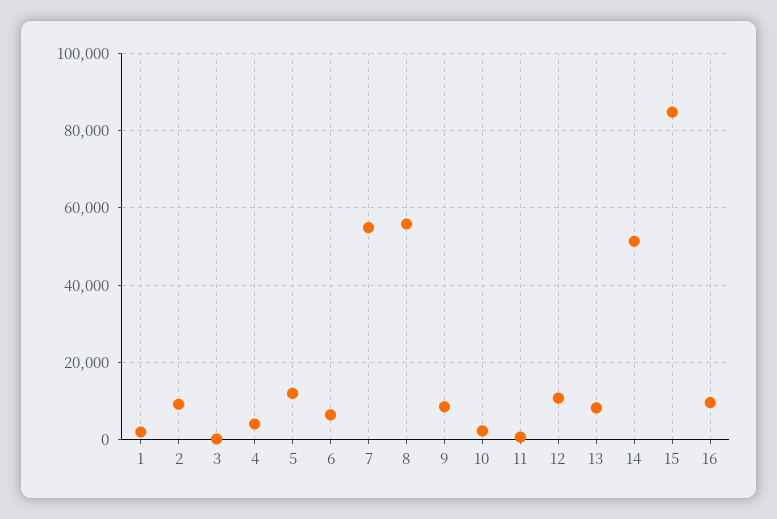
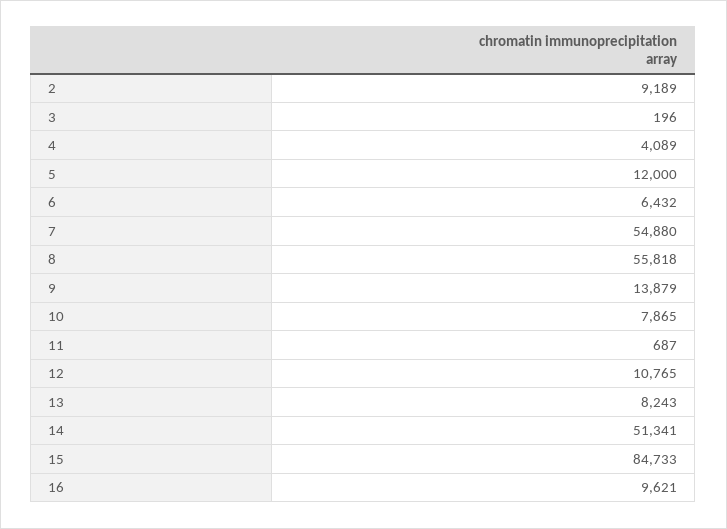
  {
-   "1": 2000,
    "2": 9189,
    "3": 196,
    "4": 4089,
    "5": 12000,
    "6": 6432,
    "7": 54880,
    "8": 55818,
-   "9": 8000,
+   "9": 13879,
-   "10": 2000,
+   "10": 7865,
    "11": 687,
    "12": 10765,
    "13": 8243,
    "14": 51341,
    "15": 84733,
    "16": 9621
  }

